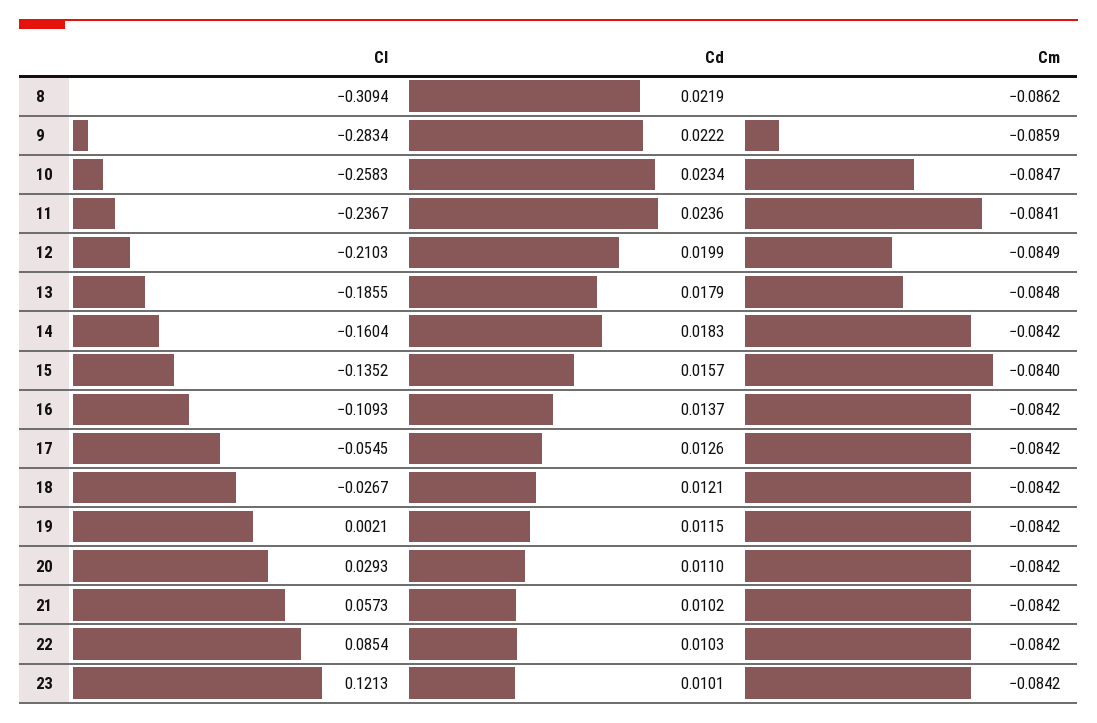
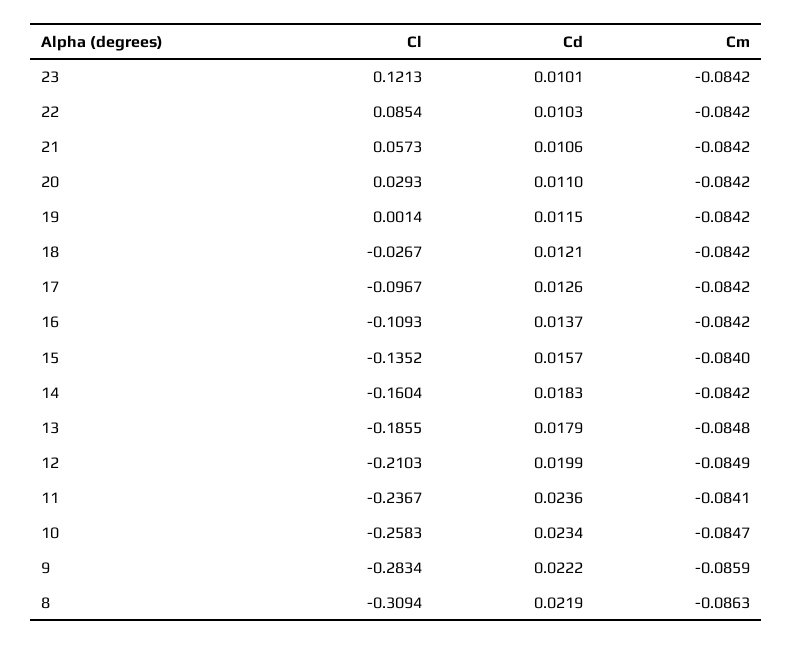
  {
    "Cl": {
      "8": -0.3094,
      "9": -0.2834,
      "10": -0.2583,
      "11": -0.2367,
      "12": -0.2103,
      "13": -0.1855,
      "14": -0.1604,
      "15": -0.1352,
      "16": -0.1093,
-     "17": -0.0545,
+     "17": -0.0967,
      "18": -0.0267,
-     "19": 0.0021,
+     "19": 0.0014,
      "20": 0.0293,
      "21": 0.0573,
      "22": 0.0854,
      "23": 0.1213
    },
    "Cd": {
      "8": 0.0219,
      "9": 0.0222,
      "10": 0.0234,
      "11": 0.0236,
      "12": 0.0199,
      "13": 0.0179,
      "14": 0.0183,
      "15": 0.0157,
      "16": 0.0137,
      "17": 0.0126,
      "18": 0.0121,
      "19": 0.0115,
      "20": 0.011,
-     "21": 0.0102,
+     "21": 0.0106,
      "22": 0.0103,
      "23": 0.0101
    },
    "Cm": {
-     "8": -0.0862,
+     "8": -0.0863,
      "9": -0.0859,
      "10": -0.0847,
      "11": -0.0841,
      "12": -0.0849,
      "13": -0.0848,
      "14": -0.0842,
      "15": -0.084,
      "16": -0.0842,
      "17": -0.0842,
      "18": -0.0842,
      "19": -0.0842,
      "20": -0.0842,
      "21": -0.0842,
      "22": -0.0842,
      "23": -0.0842
    }
  }

